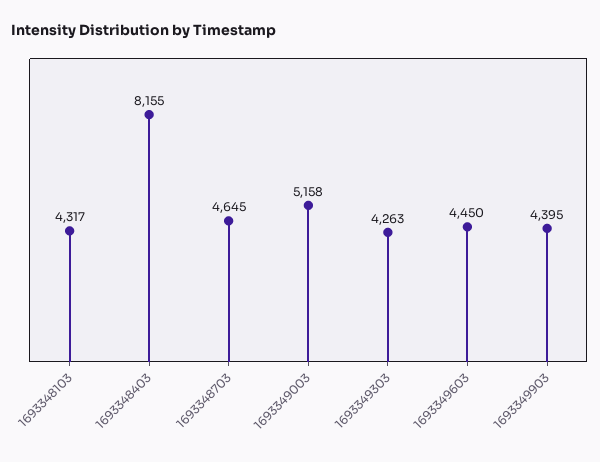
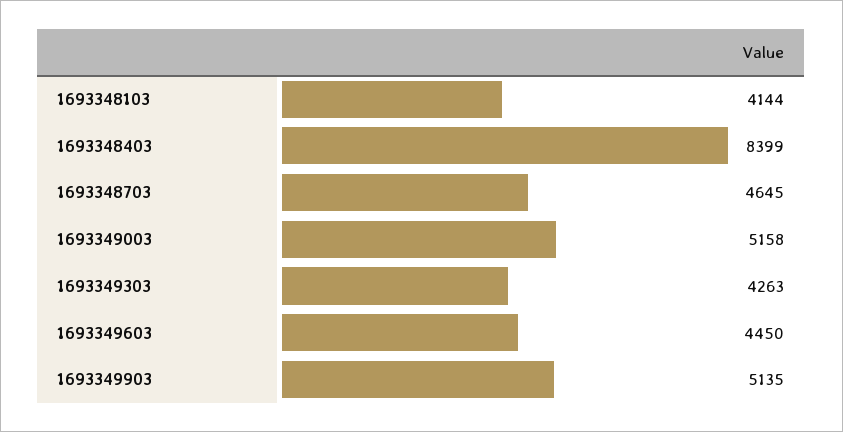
  {
-   "1693348103": 4317,
+   "1693348103": 4144,
-   "1693348403": 8155,
+   "1693348403": 8399,
    "1693348703": 4645,
    "1693349003": 5158,
    "1693349303": 4263,
    "1693349603": 4450,
-   "1693349903": 4395
+   "1693349903": 5135
  }

